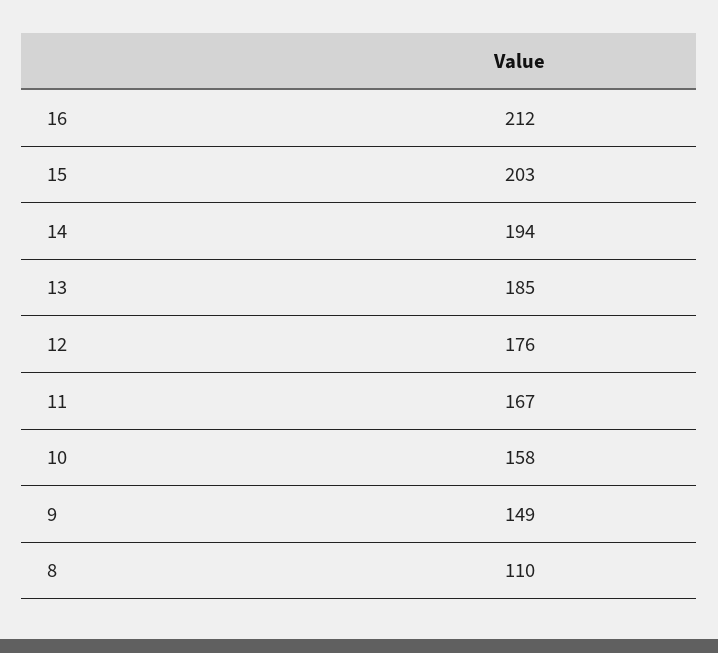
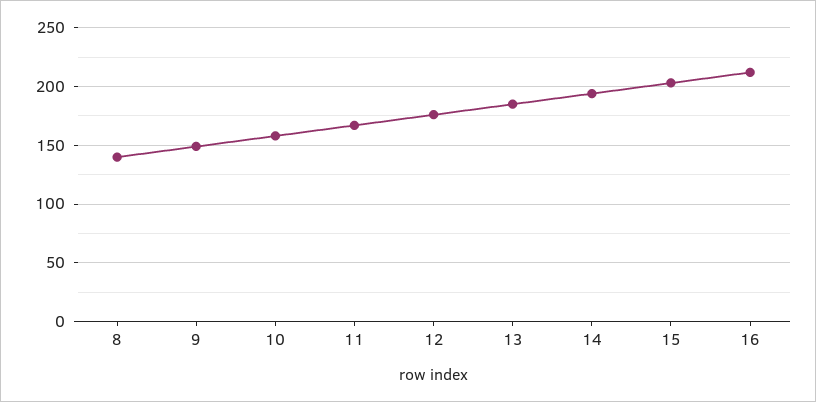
  {
    "16": 212,
    "15": 203,
    "14": 194,
    "13": 185,
    "12": 176,
    "11": 167,
    "10": 158,
    "9": 149,
-   "8": 110
+   "8": 140
  }

